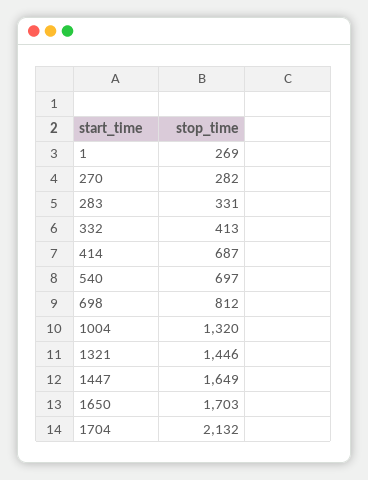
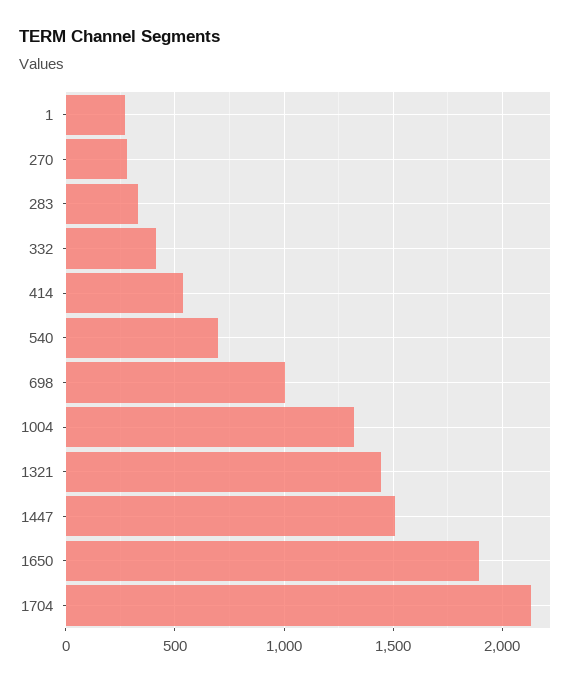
  {
    "1": 269,
    "270": 282,
    "283": 331,
    "332": 413,
-   "414": 687,
+   "414": 550,
    "540": 697,
-   "698": 812,
+   "698": 1000,
    "1004": 1320,
    "1321": 1446,
-   "1447": 1649,
+   "1447": 1500,
-   "1650": 1703,
+   "1650": 1900,
    "1704": 2132
  }

